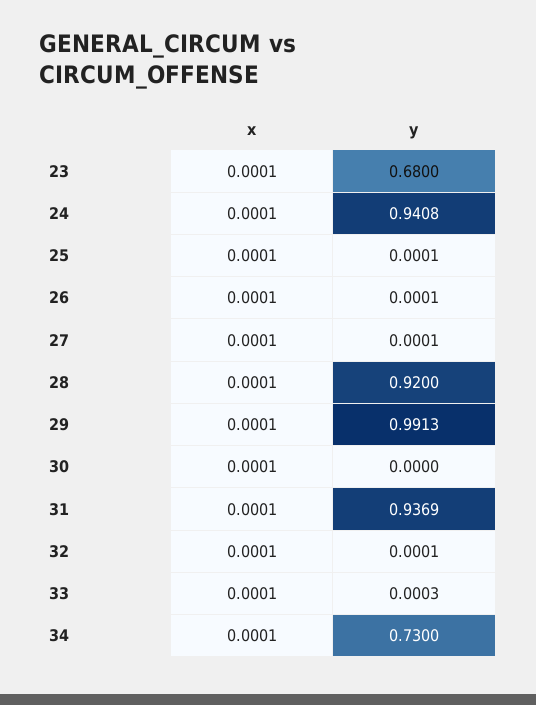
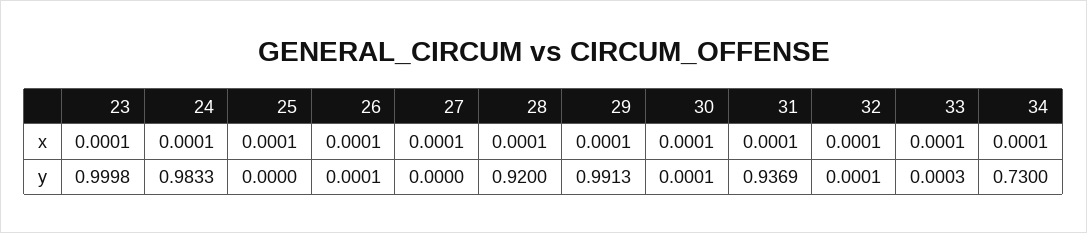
  {
    "x": {
      "23": 0.0001,
      "24": 0.0001,
      "25": 0.0001,
      "26": 0.0001,
      "27": 0.0001,
      "28": 0.0001,
      "29": 0.0001,
      "30": 0.0001,
      "31": 0.0001,
      "32": 0.0001,
      "33": 0.0001,
      "34": 0.0001
    },
    "y": {
-     "23": 0.68,
+     "23": 0.9998,
-     "24": 0.9408,
+     "24": 0.9833,
-     "25": 0.0001,
+     "25": 0,
      "26": 0.0001,
-     "27": 0.0001,
+     "27": 0,
      "28": 0.92,
      "29": 0.9913,
-     "30": 0,
+     "30": 0.0001,
      "31": 0.9369,
      "32": 0.0001,
      "33": 0.0003,
      "34": 0.73
    }
  }

